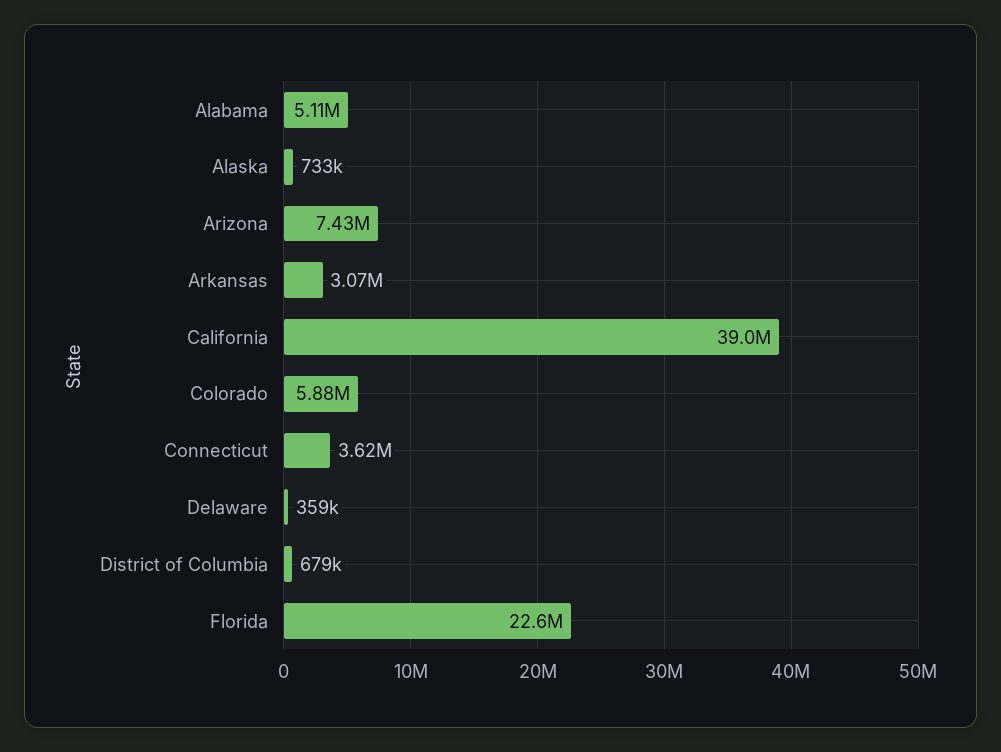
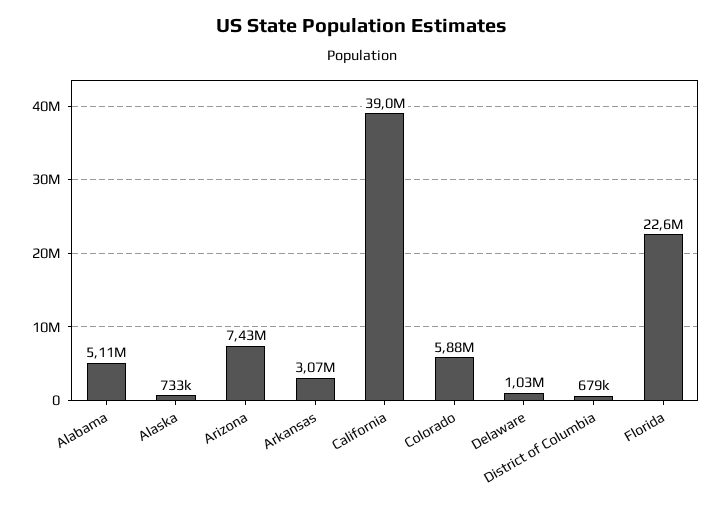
  {
    "Alabama": 5110000,
    "Alaska": 733000,
    "Arizona": 7430000,
    "Arkansas": 3070000,
    "California": 39000000,
    "Colorado": 5880000,
-   "Connecticut": 3620000,
-   "Delaware": 359000,
+   "Delaware": 1030000,
    "District of Columbia": 679000,
    "Florida": 22600000
  }

